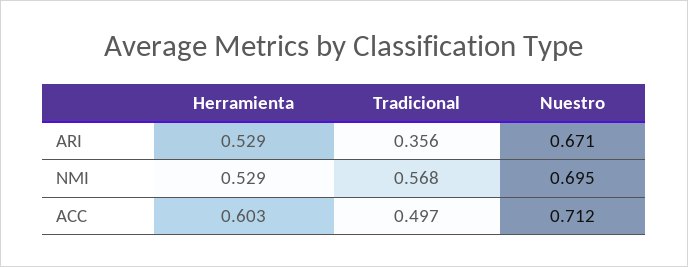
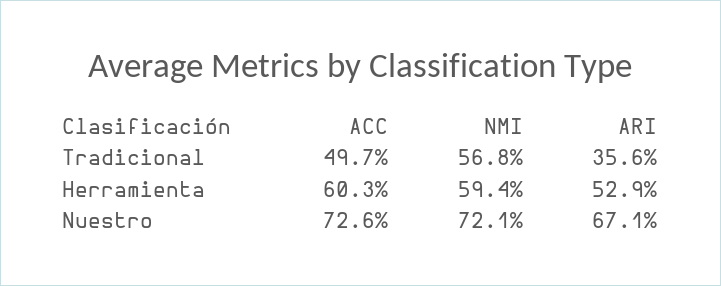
  {
    "Herramienta": {
      "ARI": 0.529,
-     "NMI": 0.529,
+     "NMI": 0.594,
      "ACC": 0.603
    },
    "Tradicional": {
      "ARI": 0.356,
      "NMI": 0.568,
      "ACC": 0.497
    },
    "Nuestro": {
      "ARI": 0.671,
-     "NMI": 0.695,
+     "NMI": 0.721,
-     "ACC": 0.712
+     "ACC": 0.726
    }
  }

